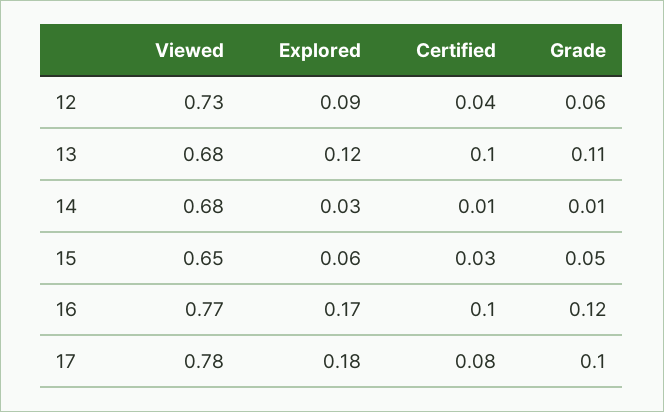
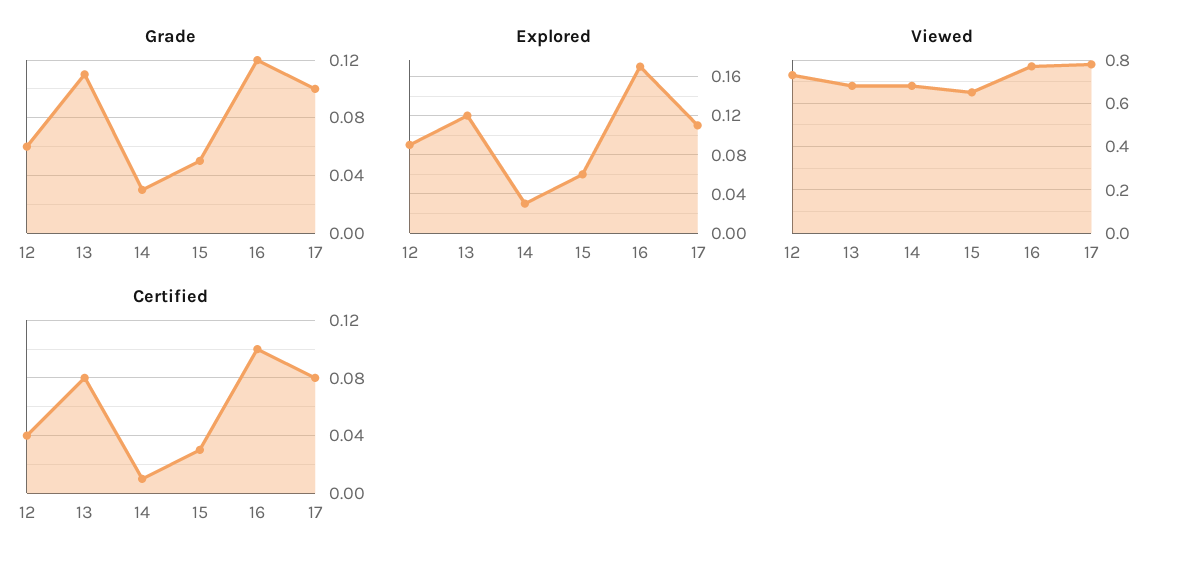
  {
    "Viewed": {
      "12": 0.73,
      "13": 0.68,
      "14": 0.68,
      "15": 0.65,
      "16": 0.77,
      "17": 0.78
    },
    "Explored": {
      "12": 0.09,
      "13": 0.12,
      "14": 0.03,
      "15": 0.06,
      "16": 0.17,
-     "17": 0.18
+     "17": 0.11
    },
    "Certified": {
      "12": 0.04,
-     "13": 0.1,
+     "13": 0.08,
      "14": 0.01,
      "15": 0.03,
      "16": 0.1,
      "17": 0.08
    },
    "Grade": {
      "12": 0.06,
      "13": 0.11,
-     "14": 0.01,
+     "14": 0.03,
      "15": 0.05,
      "16": 0.12,
      "17": 0.1
    }
  }

